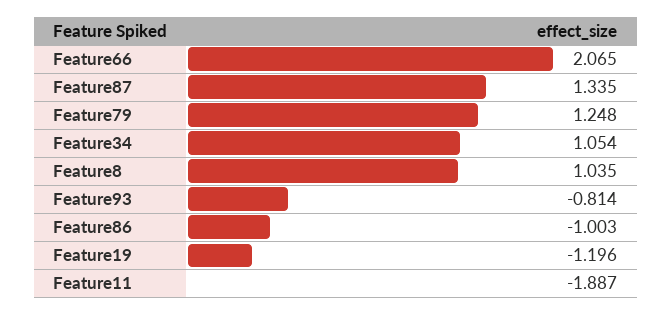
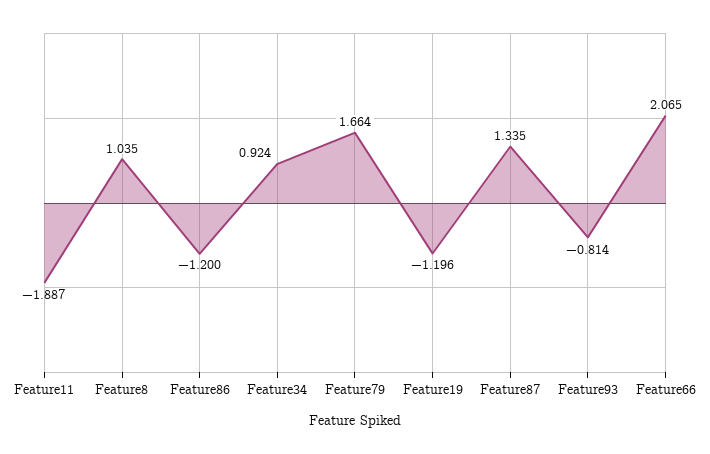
  {
    "Feature66": 2.065,
    "Feature87": 1.335,
-   "Feature79": 1.248,
+   "Feature79": 1.664,
-   "Feature34": 1.054,
+   "Feature34": 0.924,
    "Feature8": 1.035,
    "Feature93": -0.814,
-   "Feature86": -1.003,
+   "Feature86": -1.2,
    "Feature19": -1.196,
    "Feature11": -1.887
  }

